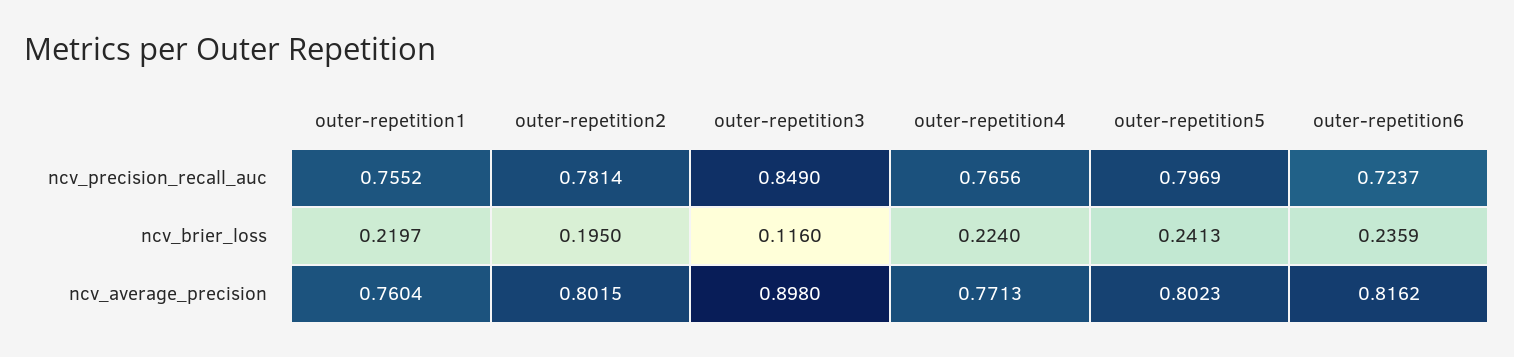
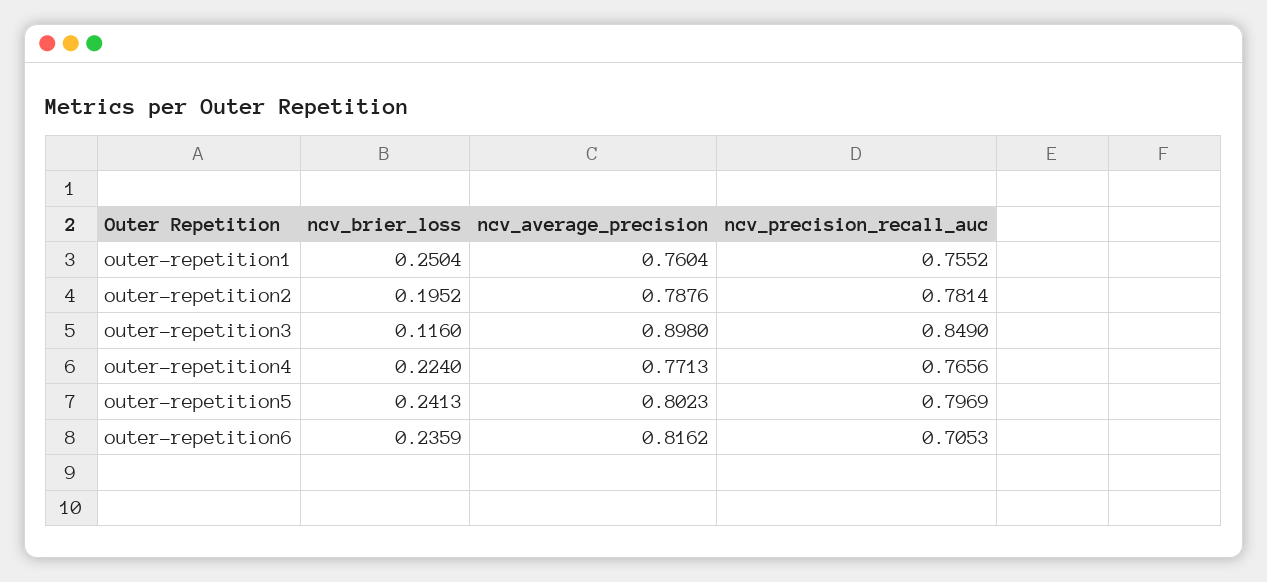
  {
    "outer-repetition1": {
      "ncv_precision_recall_auc": 0.7552,
-     "ncv_brier_loss": 0.2197,
+     "ncv_brier_loss": 0.2504,
      "ncv_average_precision": 0.7604
    },
    "outer-repetition2": {
      "ncv_precision_recall_auc": 0.7814,
-     "ncv_brier_loss": 0.195,
+     "ncv_brier_loss": 0.1952,
-     "ncv_average_precision": 0.8015
+     "ncv_average_precision": 0.7876
    },
    "outer-repetition3": {
      "ncv_precision_recall_auc": 0.849,
      "ncv_brier_loss": 0.116,
      "ncv_average_precision": 0.898
    },
    "outer-repetition4": {
      "ncv_precision_recall_auc": 0.7656,
      "ncv_brier_loss": 0.224,
      "ncv_average_precision": 0.7713
    },
    "outer-repetition5": {
      "ncv_precision_recall_auc": 0.7969,
      "ncv_brier_loss": 0.2413,
      "ncv_average_precision": 0.8023
    },
    "outer-repetition6": {
-     "ncv_precision_recall_auc": 0.7237,
+     "ncv_precision_recall_auc": 0.7053,
      "ncv_brier_loss": 0.2359,
      "ncv_average_precision": 0.8162
    }
  }

